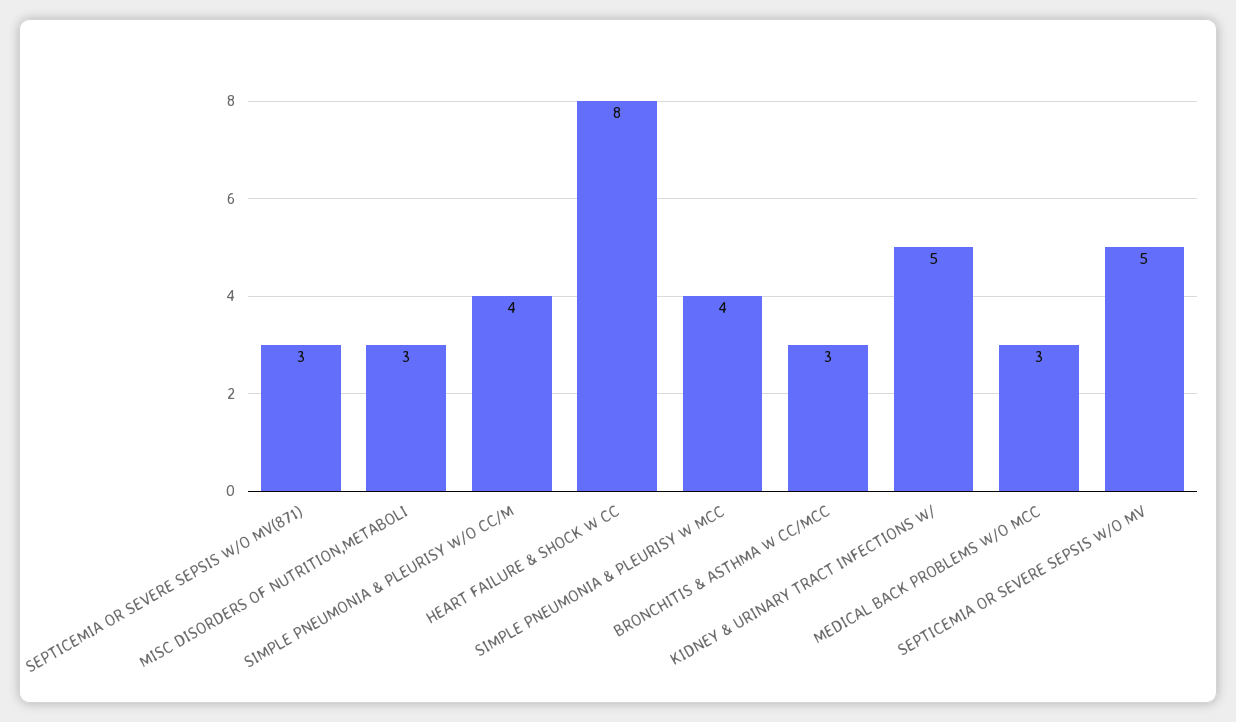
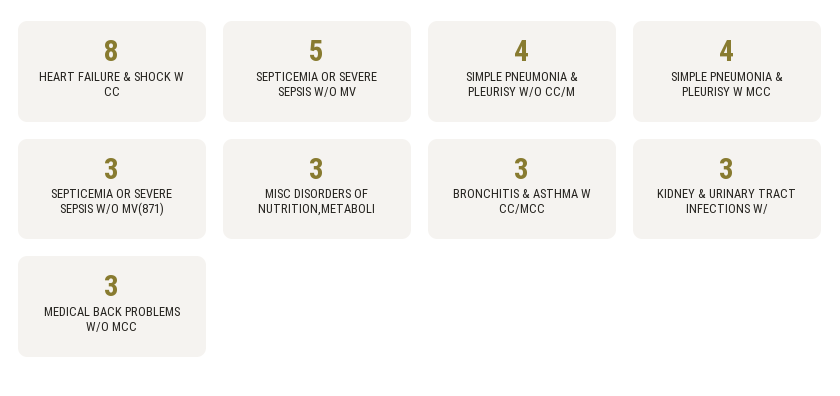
  {
    "SEPTICEMIA OR SEVERE SEPSIS W/O MV(871)": 3,
    "MISC DISORDERS OF NUTRITION,METABOLI": 3,
    "SIMPLE PNEUMONIA & PLEURISY W/O CC/M": 4,
    "HEART FAILURE & SHOCK W CC": 8,
    "SIMPLE PNEUMONIA & PLEURISY W MCC": 4,
    "BRONCHITIS & ASTHMA W CC/MCC": 3,
-   "KIDNEY & URINARY TRACT INFECTIONS W/": 5,
+   "KIDNEY & URINARY TRACT INFECTIONS W/": 3,
    "MEDICAL BACK PROBLEMS W/O MCC": 3,
    "SEPTICEMIA OR SEVERE SEPSIS W/O MV": 5
  }

